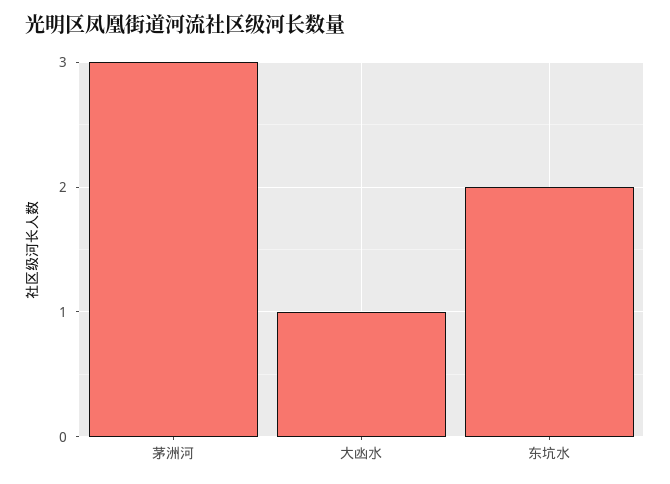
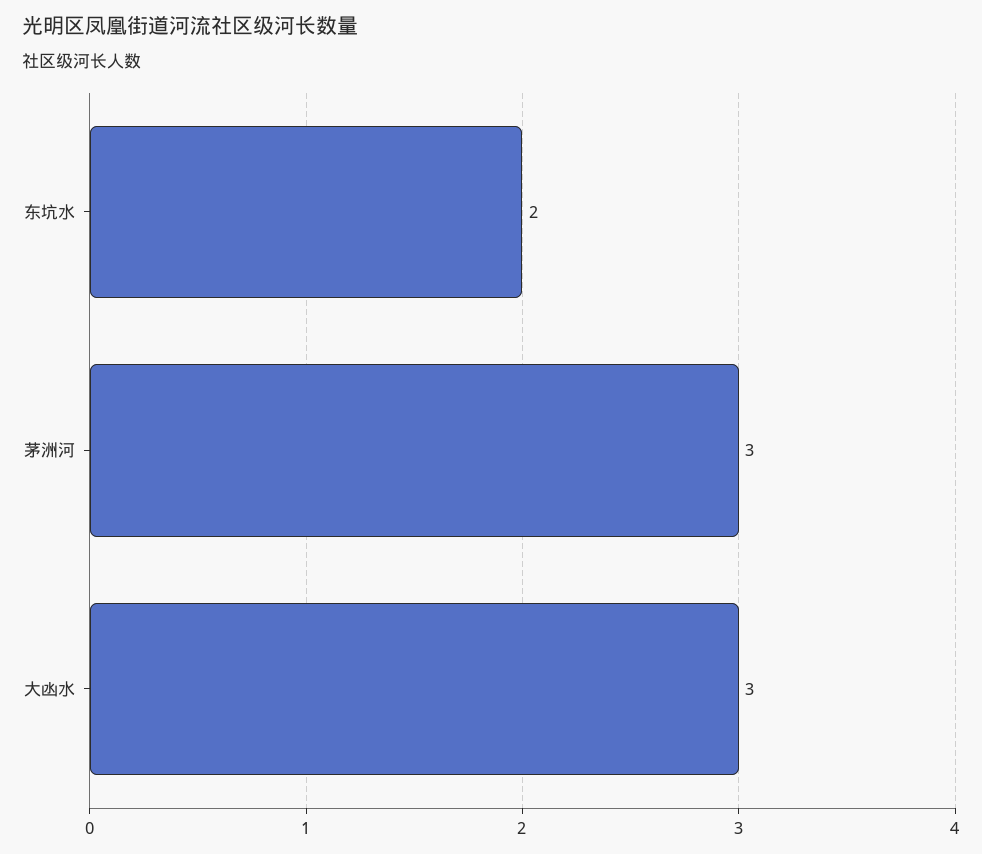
  {
    "茅洲河": 3,
-   "大凼水": 1,
+   "大凼水": 3,
    "东坑水": 2
  }

